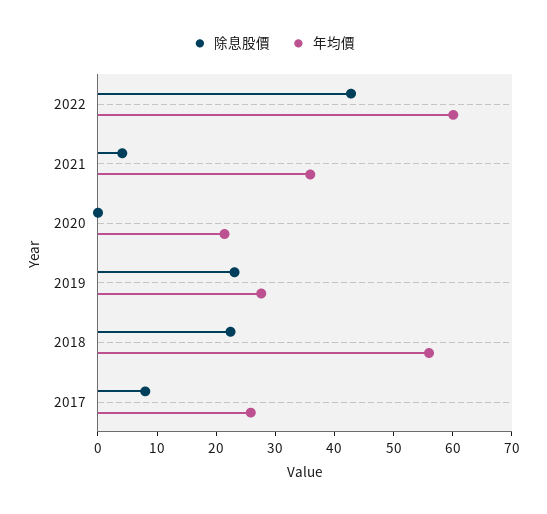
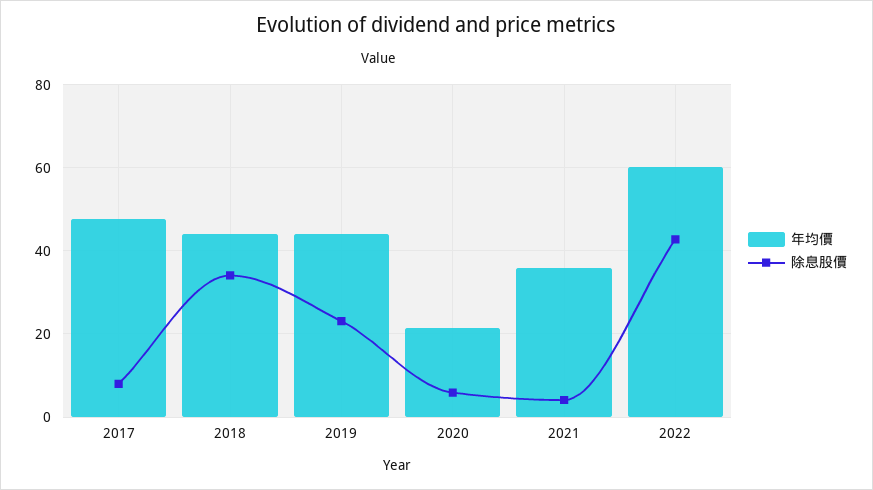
  {
    "除息股價": {
      "2022": 42,
      "2021": 4,
-     "2020": 0,
+     "2020": 6,
      "2019": 24,
-     "2018": 22,
+     "2018": 34,
      "2017": 8
    },
    "年均價": {
      "2022": 60,
      "2021": 36,
      "2020": 22,
-     "2019": 28,
+     "2019": 44,
-     "2018": 56,
+     "2018": 44,
-     "2017": 26
+     "2017": 48
    }
  }

